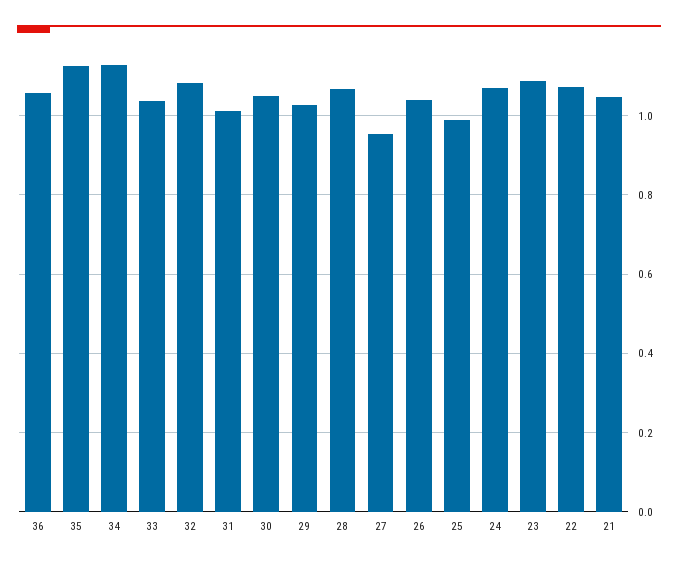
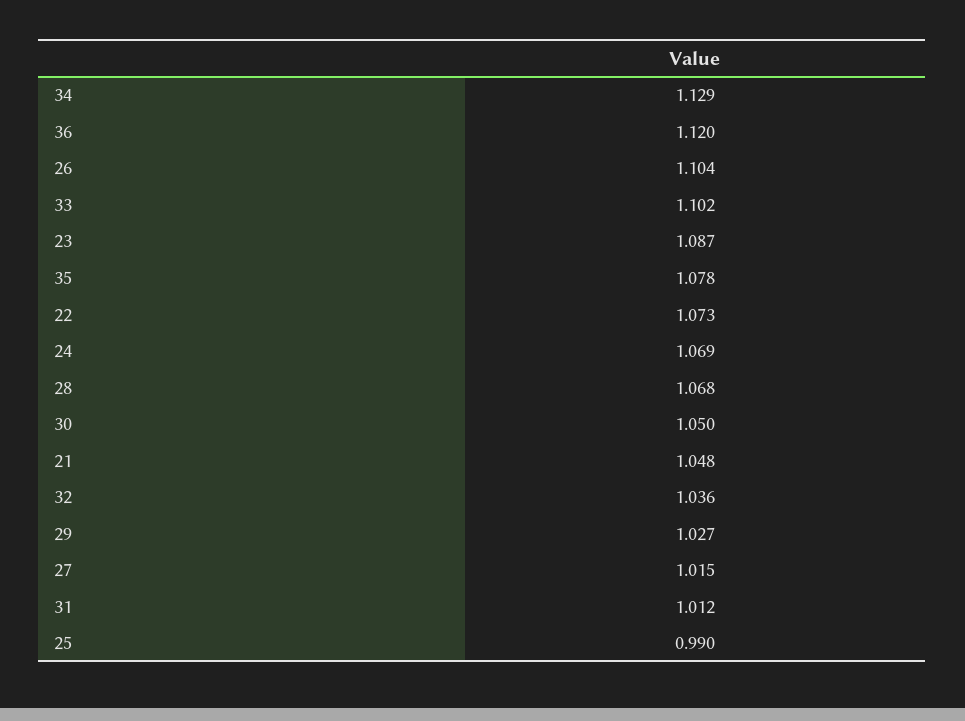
  {
-   "36": 1.06,
+   "36": 1.12,
-   "35": 1.12,
+   "35": 1.078,
    "34": 1.129,
-   "33": 1.04,
+   "33": 1.102,
-   "32": 1.08,
+   "32": 1.036,
    "31": 1.012,
    "30": 1.05,
    "29": 1.027,
    "28": 1.068,
-   "27": 0.96,
+   "27": 1.015,
-   "26": 1.04,
+   "26": 1.104,
    "25": 0.99,
    "24": 1.069,
    "23": 1.087,
    "22": 1.073,
    "21": 1.048
  }

